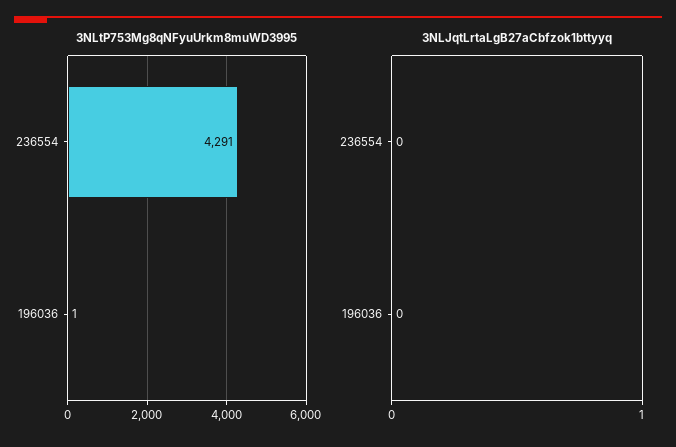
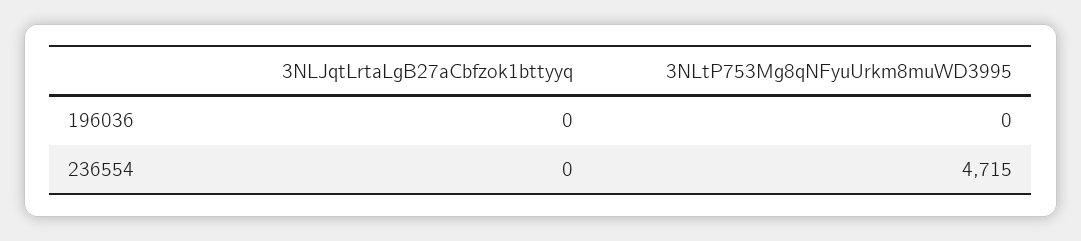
  {
    "3NLtP753Mg8qNFyuUrkm8muWD3995": {
-     "236554": 4291,
+     "236554": 4715,
-     "196036": 1
+     "196036": 0
    },
    "3NLJqtLrtaLgB27aCbfzok1bttyyq": {
      "236554": 0,
      "196036": 0
    }
  }

